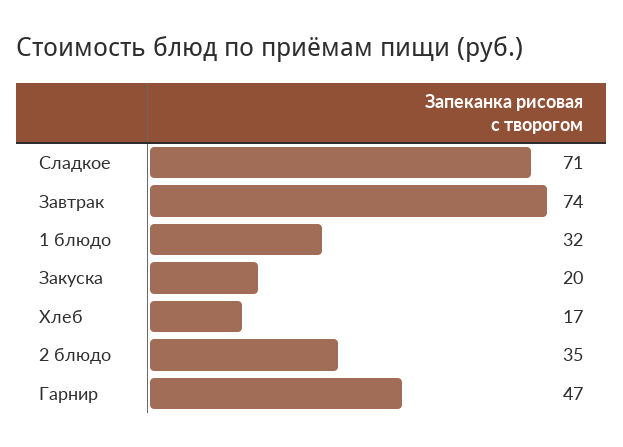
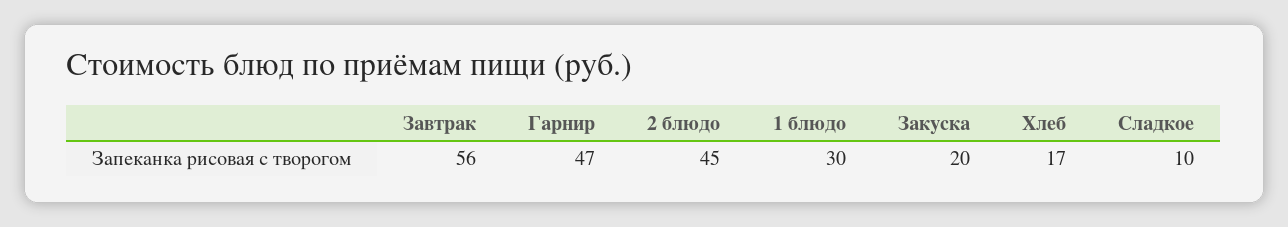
  {
-   "Сладкое": 71,
+   "Сладкое": 10,
-   "Завтрак": 74,
+   "Завтрак": 56,
-   "1 блюдо": 32,
+   "1 блюдо": 30,
    "Закуска": 20,
    "Хлеб": 17,
-   "2 блюдо": 35,
+   "2 блюдо": 45,
    "Гарнир": 47
  }

